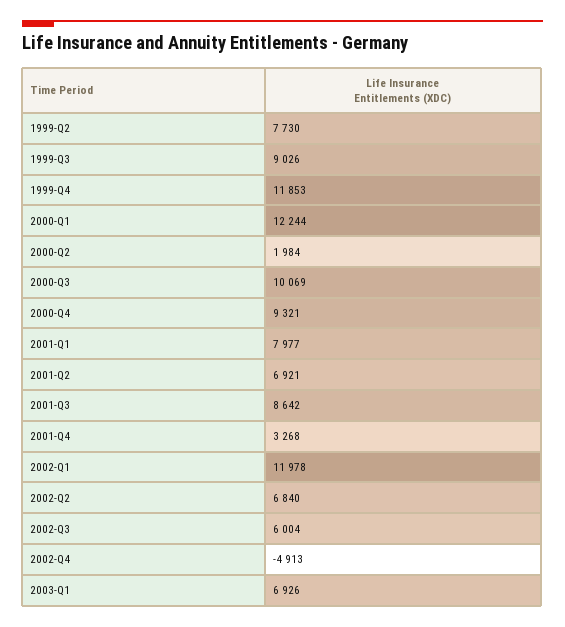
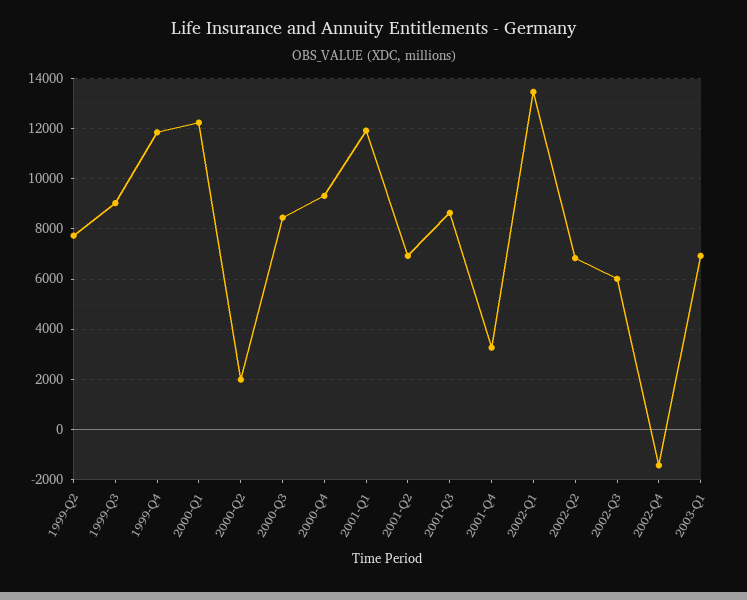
  {
    "1999-Q2": 7730,
    "1999-Q3": 9026,
    "1999-Q4": 11853,
    "2000-Q1": 12244,
    "2000-Q2": 1984,
-   "2000-Q3": 10069,
+   "2000-Q3": 8500,
    "2000-Q4": 9321,
-   "2001-Q1": 7977,
+   "2001-Q1": 12000,
    "2001-Q2": 6921,
    "2001-Q3": 8642,
    "2001-Q4": 3268,
-   "2002-Q1": 11978,
+   "2002-Q1": 13500,
    "2002-Q2": 6840,
    "2002-Q3": 6004,
-   "2002-Q4": -4913,
+   "2002-Q4": -1500,
    "2003-Q1": 6926
  }

